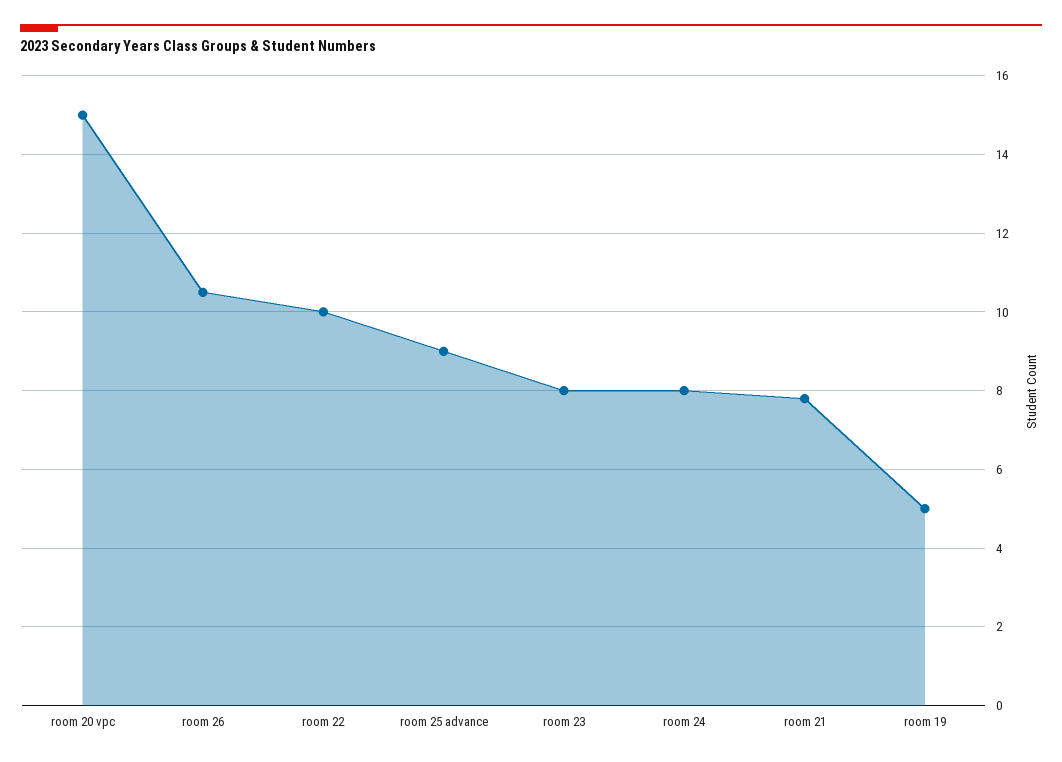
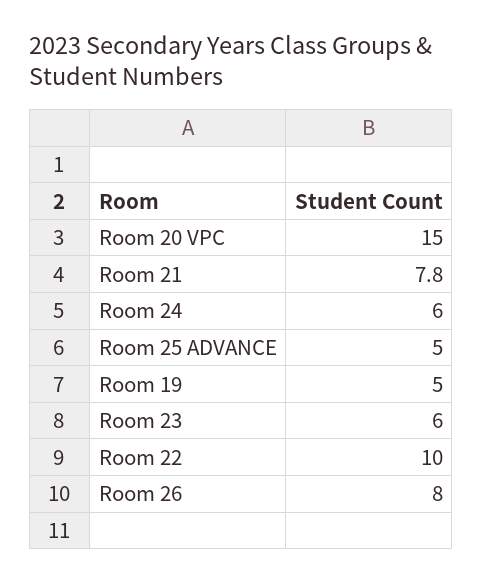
  {
    "room 20 vpc": 15,
-   "room 26": 10.5,
+   "room 26": 8,
    "room 22": 10,
-   "room 25 advance": 9,
+   "room 25 advance": 5,
-   "room 23": 8,
+   "room 23": 6,
-   "room 24": 8,
+   "room 24": 6,
    "room 21": 7.8,
    "room 19": 5
  }

